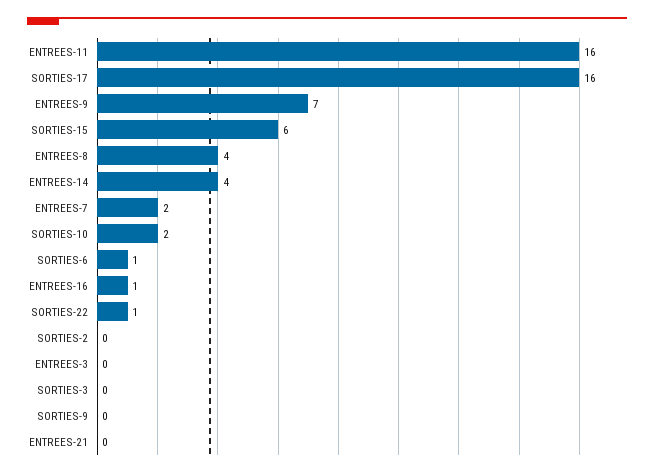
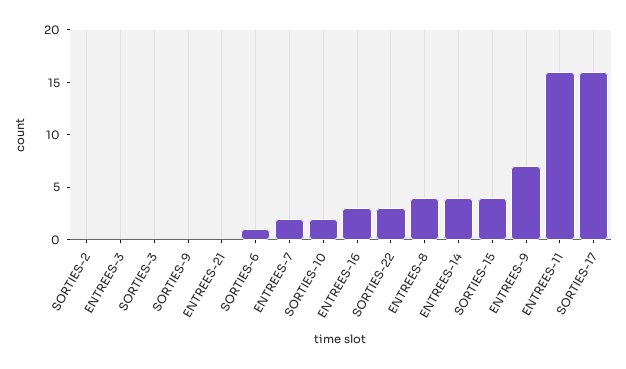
  {
    "ENTREES-11": 16,
    "SORTIES-17": 16,
    "ENTREES-9": 7,
-   "SORTIES-15": 6,
+   "SORTIES-15": 4,
    "ENTREES-8": 4,
    "ENTREES-14": 4,
    "ENTREES-7": 2,
    "SORTIES-10": 2,
    "SORTIES-6": 1,
-   "ENTREES-16": 1,
+   "ENTREES-16": 3,
-   "SORTIES-22": 1,
+   "SORTIES-22": 3,
    "SORTIES-2": 0,
    "ENTREES-3": 0,
    "SORTIES-3": 0,
    "SORTIES-9": 0,
    "ENTREES-21": 0
  }

